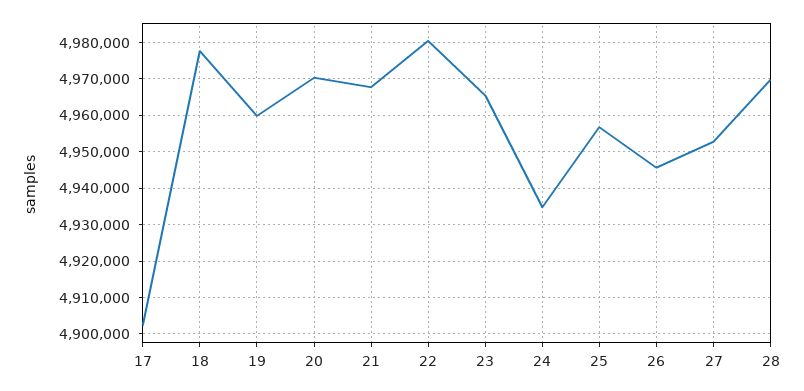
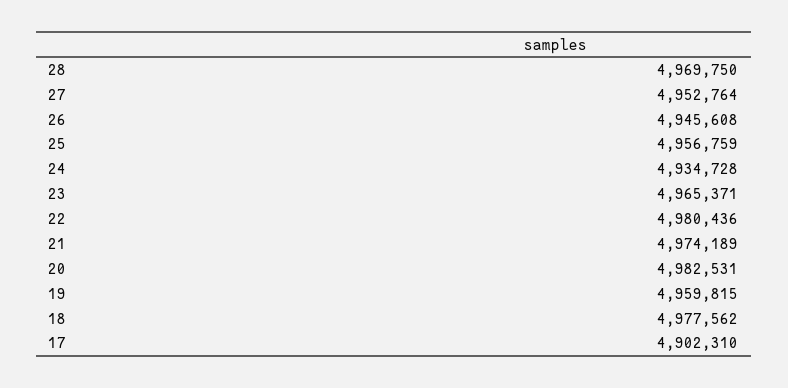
  {
    "17": 4902310,
    "18": 4977562,
    "19": 4959815,
-   "20": 4970000,
+   "20": 4982531,
-   "21": 4968000,
+   "21": 4974189,
    "22": 4980436,
    "23": 4965371,
    "24": 4934728,
    "25": 4956759,
    "26": 4945608,
    "27": 4952764,
    "28": 4969750
  }

